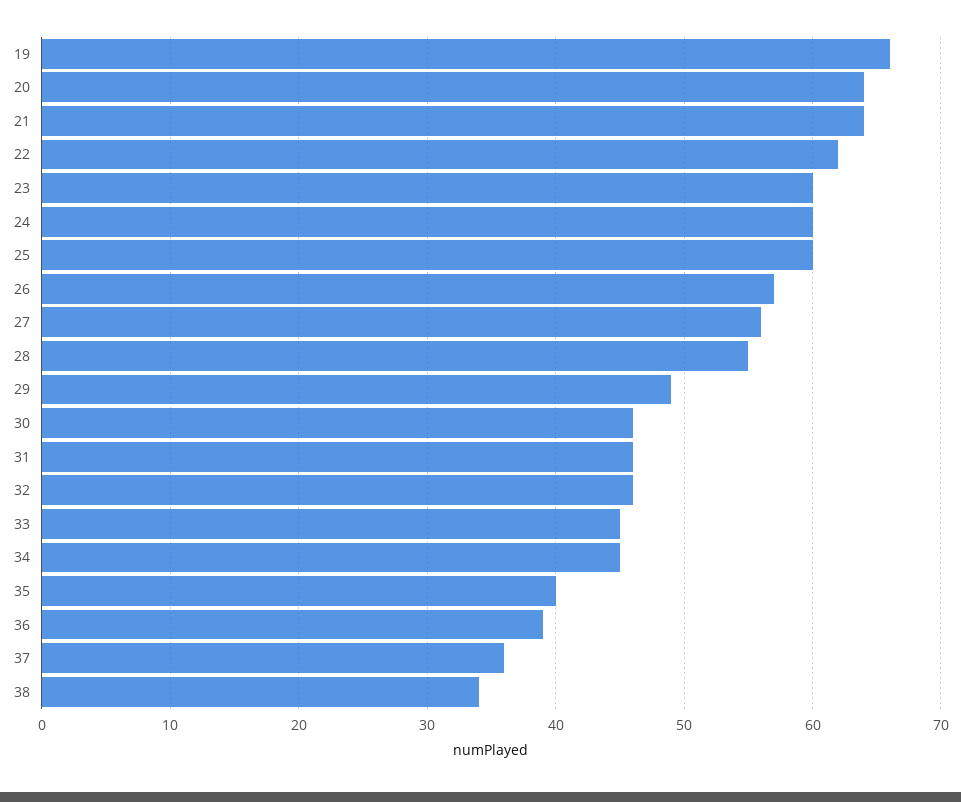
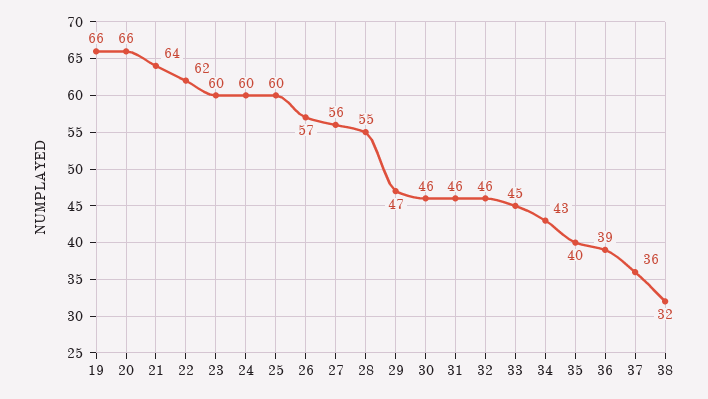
  {
    "19": 66,
-   "20": 64,
+   "20": 66,
    "21": 64,
    "22": 62,
    "23": 60,
    "24": 60,
    "25": 60,
    "26": 57,
    "27": 56,
    "28": 55,
-   "29": 49,
+   "29": 47,
    "30": 46,
    "31": 46,
    "32": 46,
    "33": 45,
-   "34": 45,
+   "34": 43,
    "35": 40,
    "36": 39,
    "37": 36,
-   "38": 34
+   "38": 32
  }

